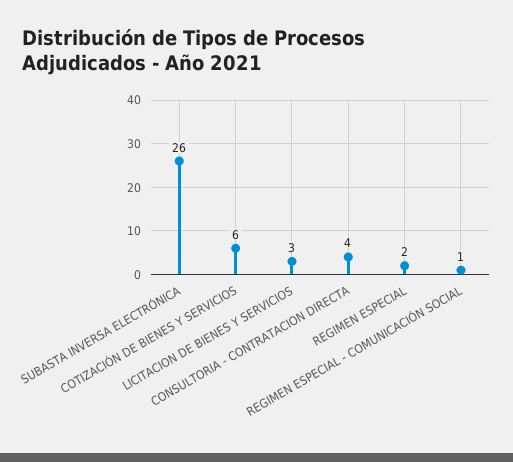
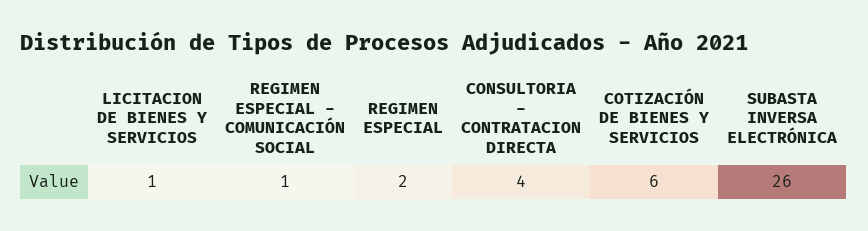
  {
    "SUBASTA INVERSA ELECTRÓNICA": 26,
    "COTIZACIÓN DE BIENES Y SERVICIOS": 6,
-   "LICITACION DE BIENES Y SERVICIOS": 3,
+   "LICITACION DE BIENES Y SERVICIOS": 1,
    "CONSULTORIA - CONTRATACION DIRECTA": 4,
    "REGIMEN ESPECIAL": 2,
    "REGIMEN ESPECIAL - COMUNICACIÓN SOCIAL": 1
  }

